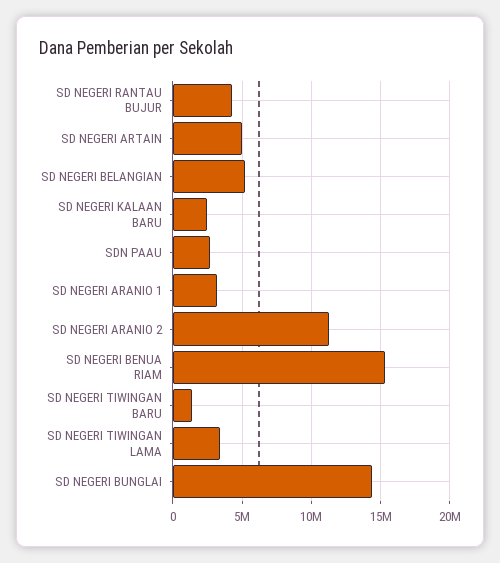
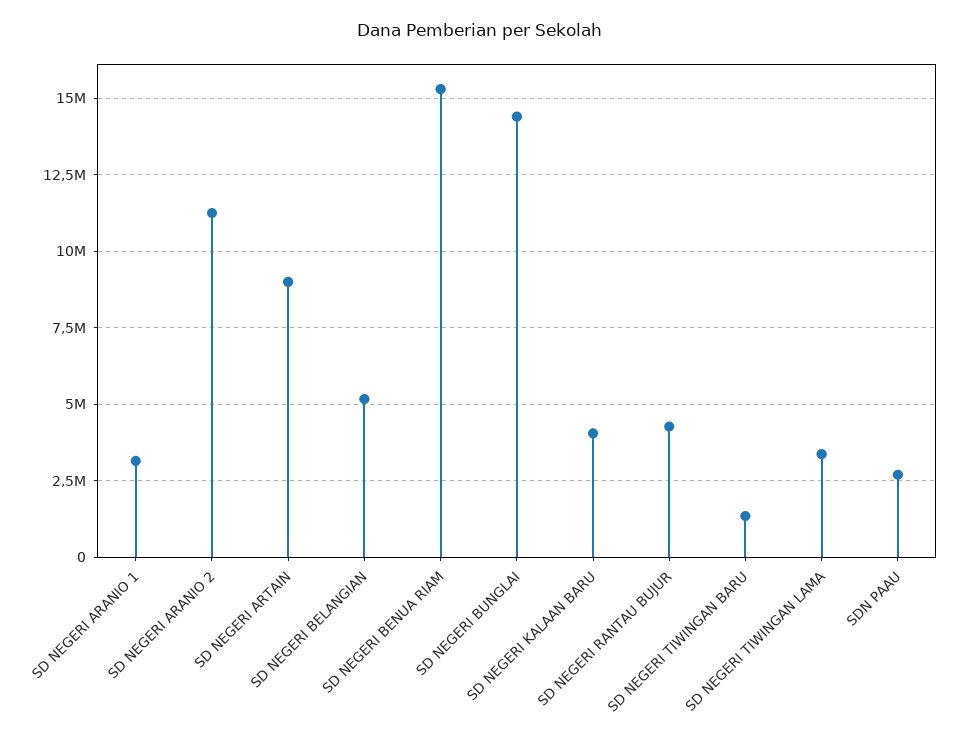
  {
    "SD NEGERI RANTAU BUJUR": 4250000,
-   "SD NEGERI ARTAIN": 5000000,
+   "SD NEGERI ARTAIN": 9000000,
    "SD NEGERI BELANGIAN": 5250000,
-   "SD NEGERI KALAAN BARU": 2500000,
+   "SD NEGERI KALAAN BARU": 4000000,
    "SDN PAAU": 2750000,
    "SD NEGERI ARANIO 1": 3250000,
    "SD NEGERI ARANIO 2": 11250000,
    "SD NEGERI BENUA RIAM": 15250000,
    "SD NEGERI TIWINGAN BARU": 1250000,
    "SD NEGERI TIWINGAN LAMA": 3500000,
    "SD NEGERI BUNGLAI": 14500000
  }

